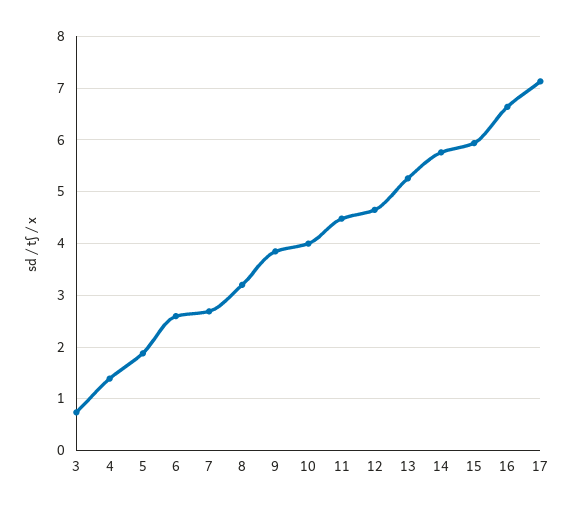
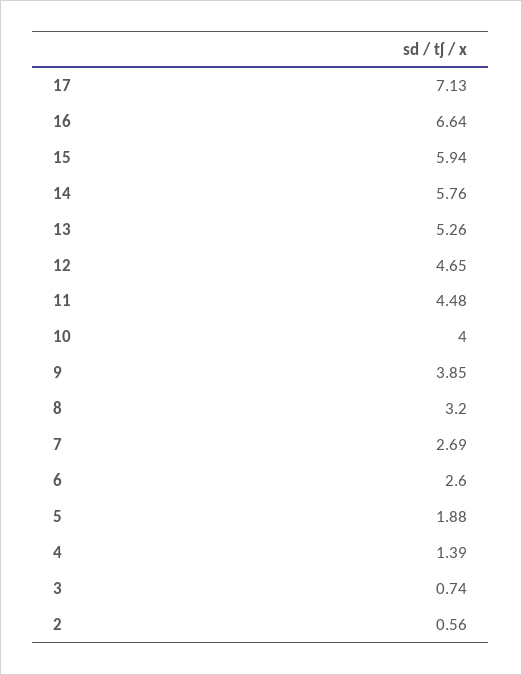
  {
    "3": 0.74,
    "4": 1.39,
    "5": 1.88,
    "6": 2.6,
    "7": 2.69,
    "8": 3.2,
    "9": 3.85,
    "10": 4,
    "11": 4.48,
    "12": 4.65,
    "13": 5.26,
    "14": 5.76,
    "15": 5.94,
    "16": 6.64,
-   "17": 7.13
+   "17": 7.13,
+   "2": 0.56
  }

